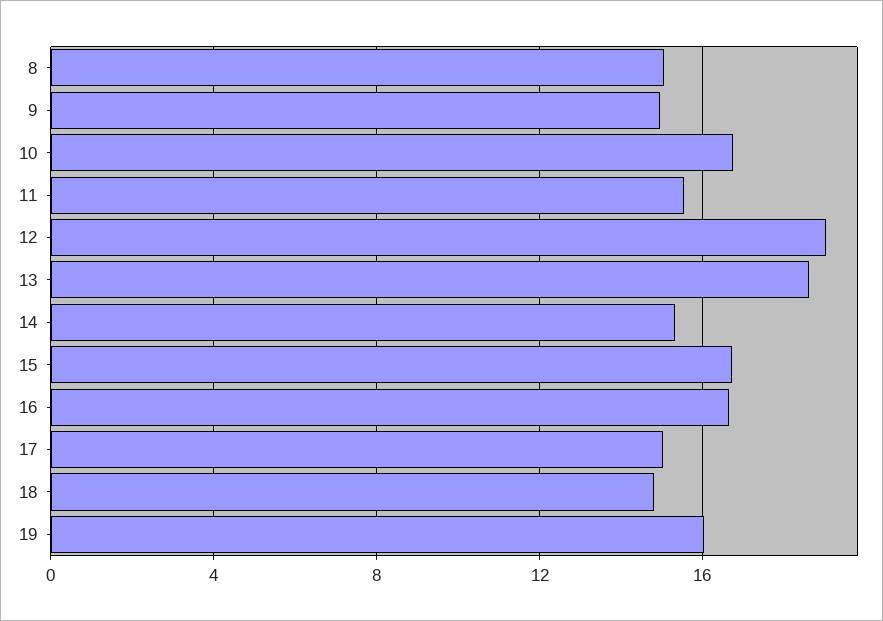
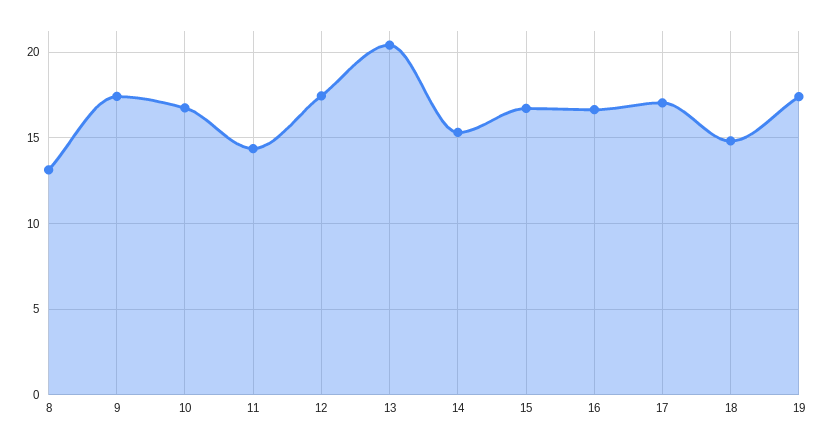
  {
-   "8": 15,
+   "8": 13,
-   "9": 15,
+   "9": 17.5,
    "10": 17,
-   "11": 15.5,
+   "11": 14.5,
-   "12": 19,
+   "12": 17.5,
-   "13": 18.5,
+   "13": 20.5,
    "14": 15.5,
    "15": 16.5,
    "16": 16.5,
-   "17": 15,
+   "17": 17,
    "18": 15,
-   "19": 16
+   "19": 17.5
  }

